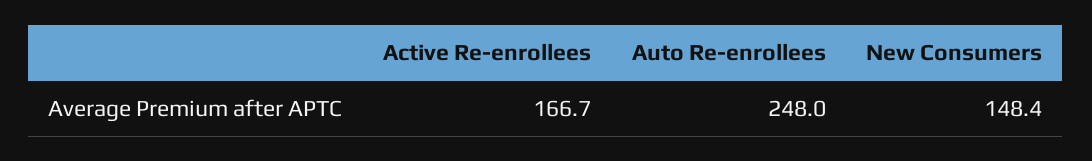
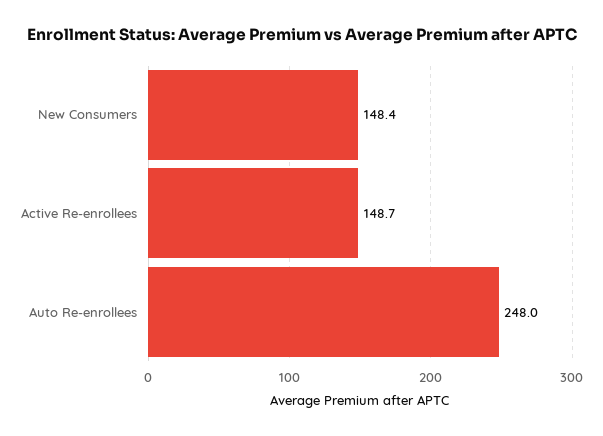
  {
-   "Active Re-enrollees": 166.7,
+   "Active Re-enrollees": 148.7,
    "Auto Re-enrollees": 248,
    "New Consumers": 148.4
  }

